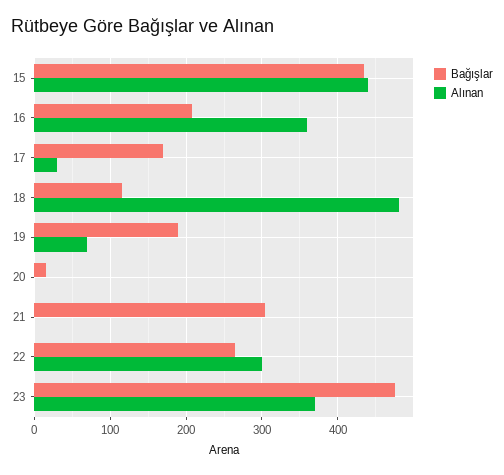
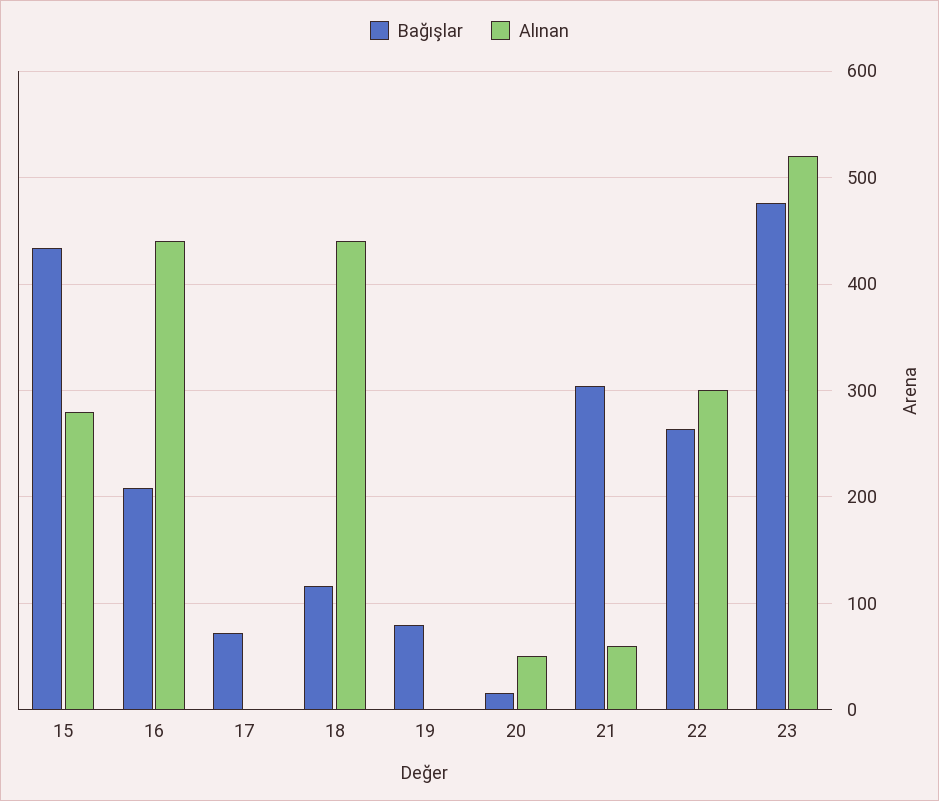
  {
    "Bağışlar": {
      "15": 430,
      "16": 210,
-     "17": 170,
+     "17": 70,
      "18": 120,
-     "19": 190,
+     "19": 80,
      "20": 20,
      "21": 300,
      "22": 260,
      "23": 480
    },
    "Alınan": {
-     "15": 440,
+     "15": 280,
-     "16": 360,
+     "16": 440,
-     "17": 30,
+     "17": 0,
-     "18": 480,
+     "18": 440,
-     "19": 70,
+     "19": 0,
-     "20": 0,
+     "20": 50,
-     "21": 0,
+     "21": 60,
      "22": 300,
-     "23": 370
+     "23": 520
    }
  }

